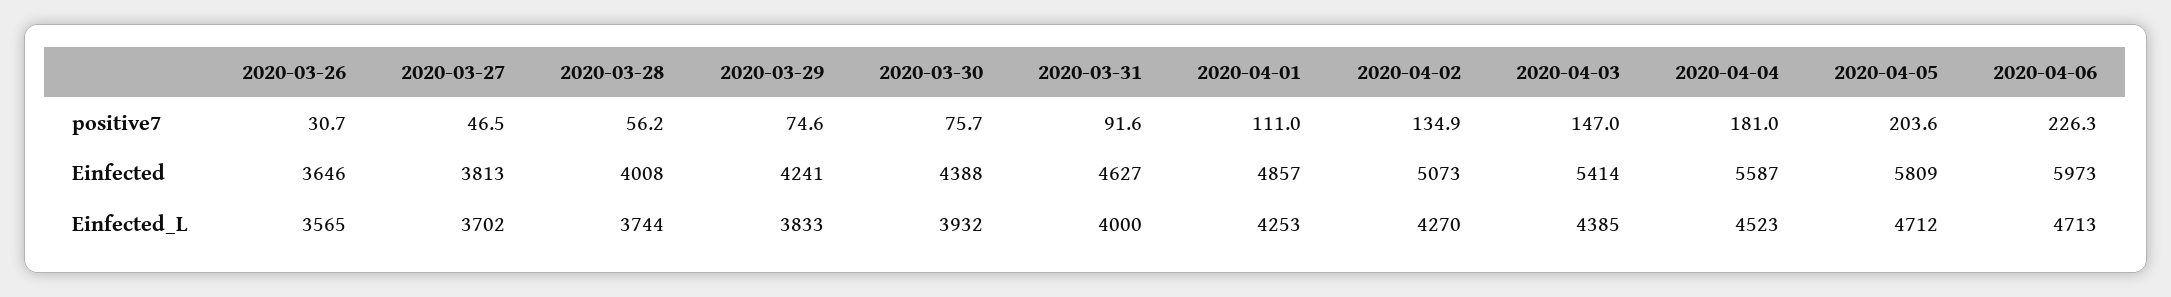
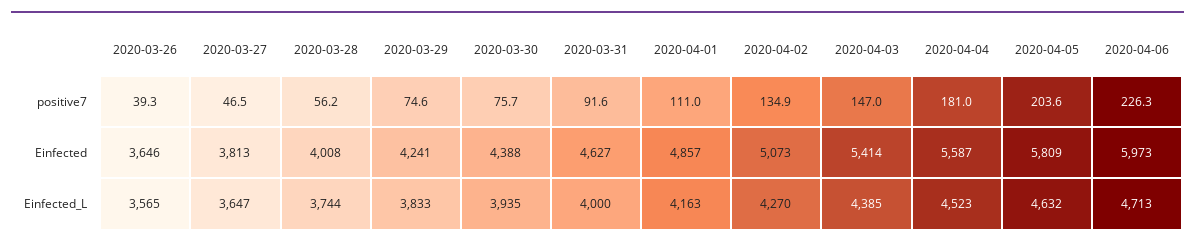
  {
    "2020-03-26": {
-     "positive7": 30.7,
+     "positive7": 39.3,
      "Einfected": 3646,
      "Einfected_L": 3565
    },
    "2020-03-27": {
      "positive7": 46.5,
      "Einfected": 3813,
-     "Einfected_L": 3702
+     "Einfected_L": 3647
    },
    "2020-03-28": {
      "positive7": 56.2,
      "Einfected": 4008,
      "Einfected_L": 3744
    },
    "2020-03-29": {
      "positive7": 74.6,
      "Einfected": 4241,
      "Einfected_L": 3833
    },
    "2020-03-30": {
      "positive7": 75.7,
      "Einfected": 4388,
-     "Einfected_L": 3932
+     "Einfected_L": 3935
    },
    "2020-03-31": {
      "positive7": 91.6,
      "Einfected": 4627,
      "Einfected_L": 4000
    },
    "2020-04-01": {
      "positive7": 111,
      "Einfected": 4857,
-     "Einfected_L": 4253
+     "Einfected_L": 4163
    },
    "2020-04-02": {
      "positive7": 134.9,
      "Einfected": 5073,
      "Einfected_L": 4270
    },
    "2020-04-03": {
      "positive7": 147,
      "Einfected": 5414,
      "Einfected_L": 4385
    },
    "2020-04-04": {
      "positive7": 181,
      "Einfected": 5587,
      "Einfected_L": 4523
    },
    "2020-04-05": {
      "positive7": 203.6,
      "Einfected": 5809,
-     "Einfected_L": 4712
+     "Einfected_L": 4632
    },
    "2020-04-06": {
      "positive7": 226.3,
      "Einfected": 5973,
      "Einfected_L": 4713
    }
  }

